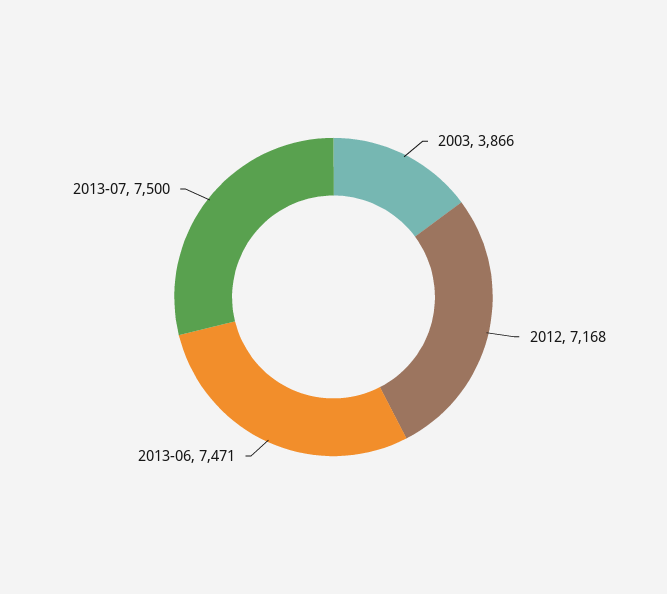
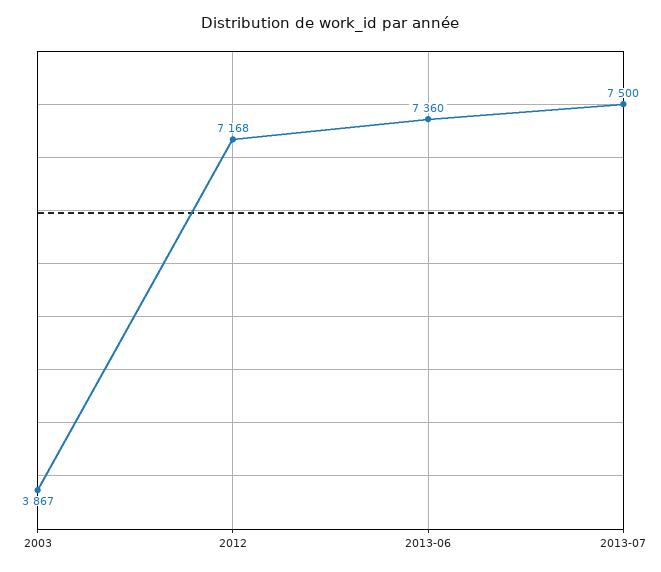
  {
-   "2003": 3866,
+   "2003": 3867,
    "2012": 7168,
-   "2013-06": 7471,
+   "2013-06": 7360,
    "2013-07": 7500
  }

